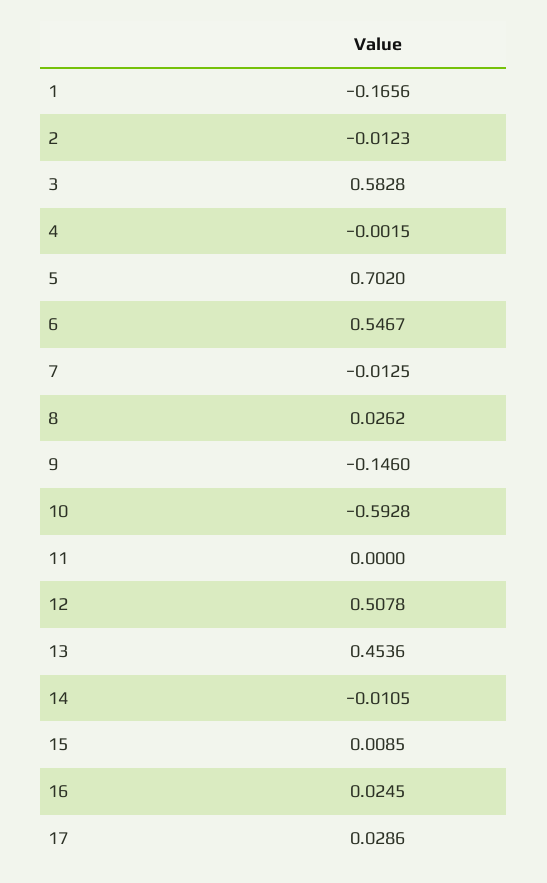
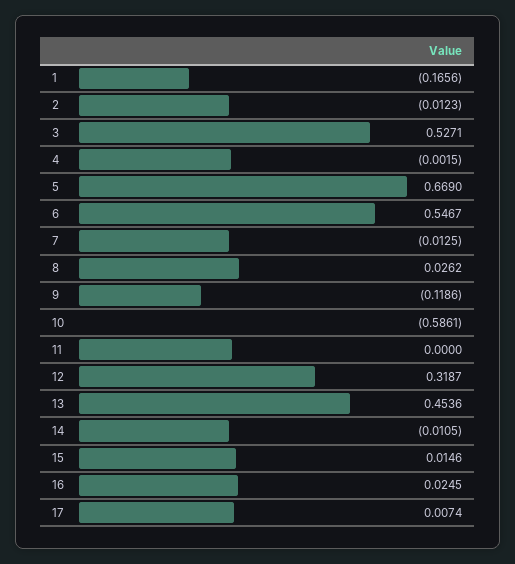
  {
    "1": -0.1656,
    "2": -0.0123,
-   "3": 0.5828,
+   "3": 0.5271,
    "4": -0.0015,
-   "5": 0.702,
+   "5": 0.669,
    "6": 0.5467,
    "7": -0.0125,
    "8": 0.0262,
-   "9": -0.146,
+   "9": -0.1186,
-   "10": -0.5928,
+   "10": -0.5861,
    "11": 0,
-   "12": 0.5078,
+   "12": 0.3187,
    "13": 0.4536,
    "14": -0.0105,
-   "15": 0.0085,
+   "15": 0.0146,
    "16": 0.0245,
-   "17": 0.0286
+   "17": 0.0074
  }

